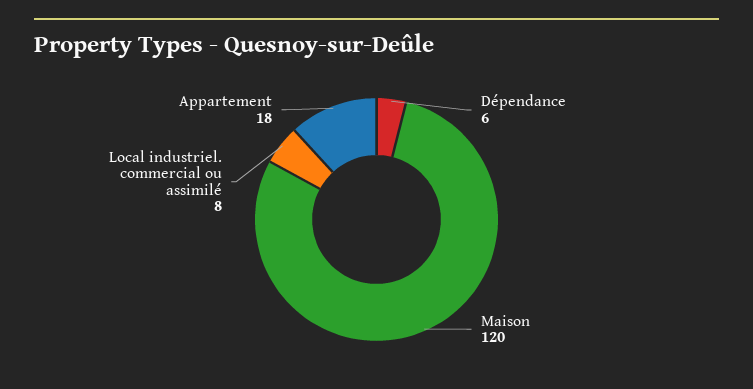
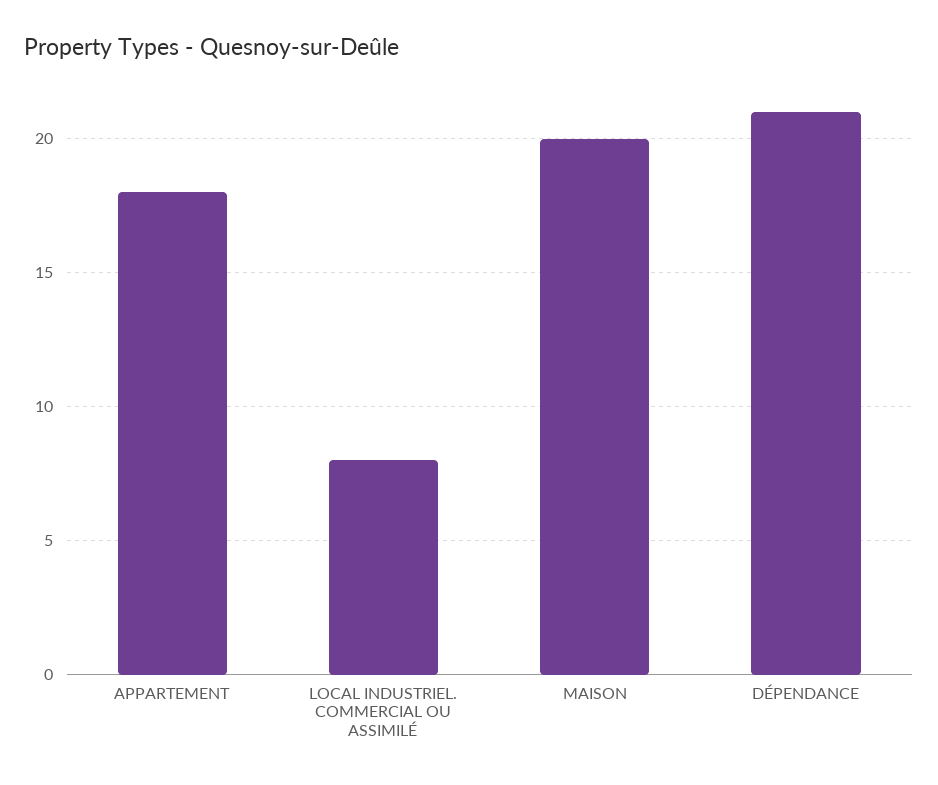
  {
-   "Dépendance": 6,
+   "Dépendance": 21,
-   "Maison": 120,
+   "Maison": 20,
    "Local industriel. commercial ou assimilé": 8,
    "Appartement": 18
  }

